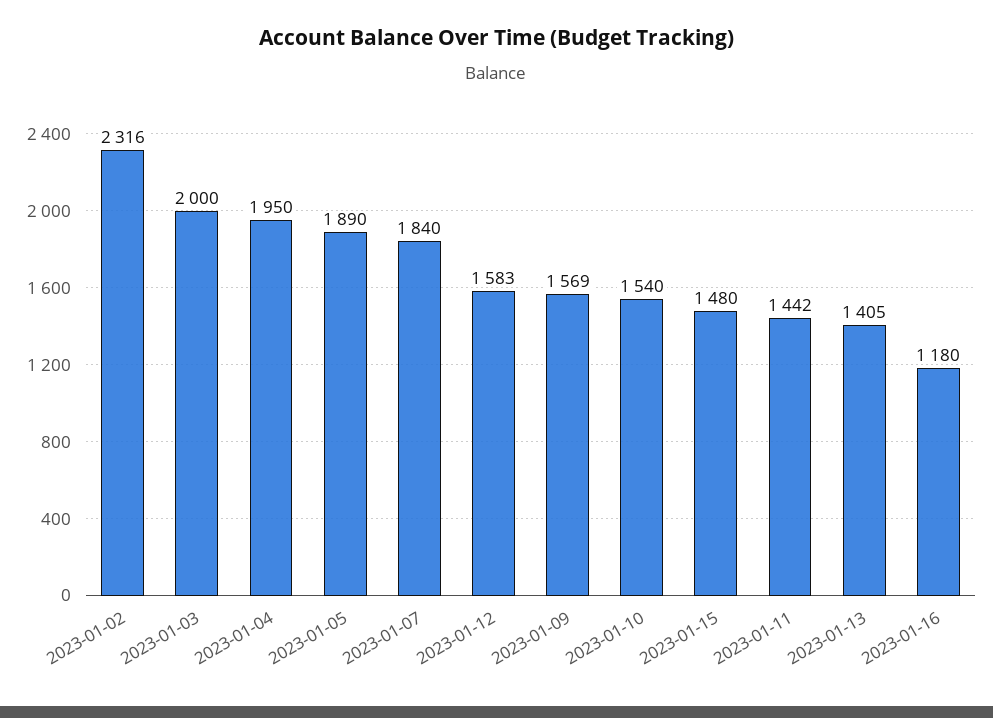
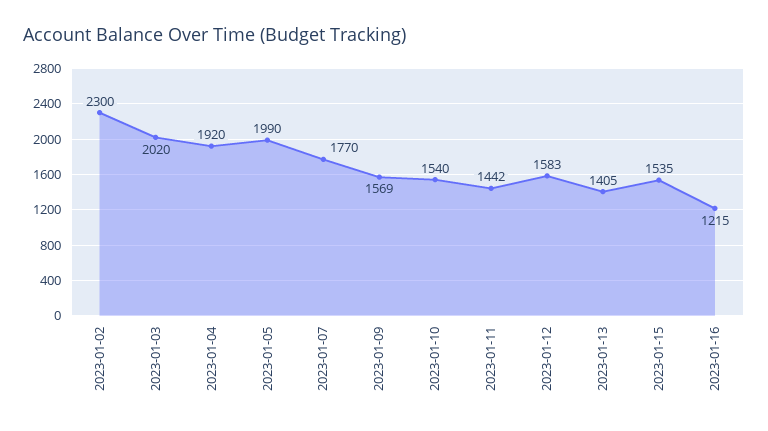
  {
-   "2023-01-02": 2316,
+   "2023-01-02": 2300,
-   "2023-01-03": 2000,
+   "2023-01-03": 2020,
-   "2023-01-04": 1950,
+   "2023-01-04": 1920,
-   "2023-01-05": 1890,
+   "2023-01-05": 1990,
-   "2023-01-07": 1840,
+   "2023-01-07": 1770,
    "2023-01-12": 1583,
    "2023-01-09": 1569,
    "2023-01-10": 1540,
-   "2023-01-15": 1480,
+   "2023-01-15": 1535,
    "2023-01-11": 1442,
    "2023-01-13": 1405,
-   "2023-01-16": 1180
+   "2023-01-16": 1215
  }

